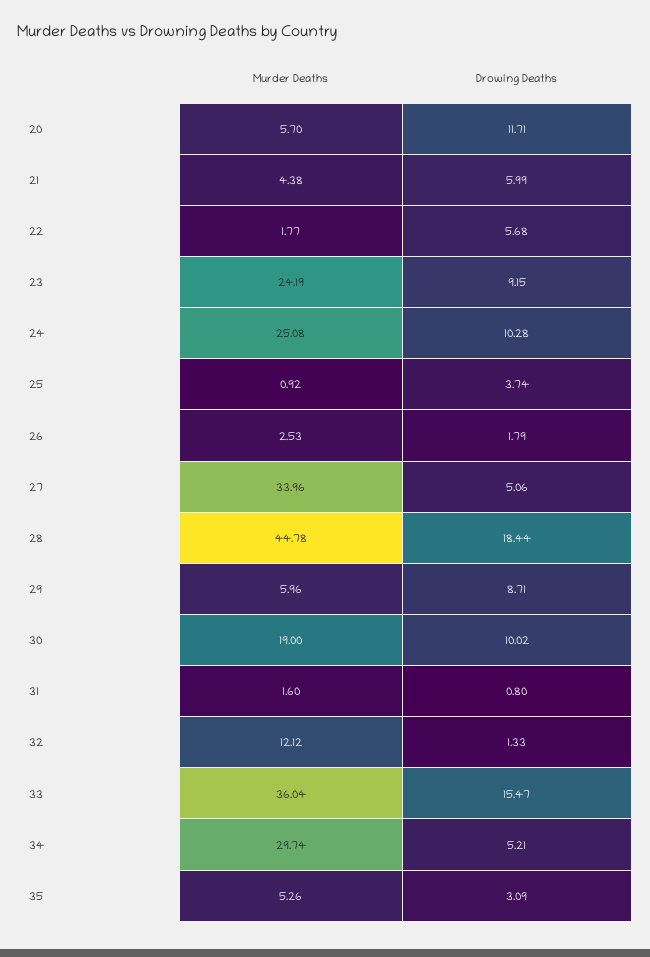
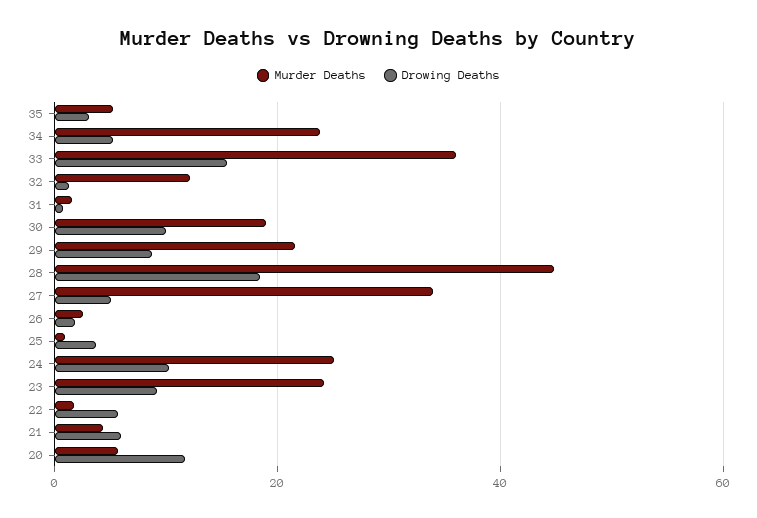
  {
    "Murder Deaths": {
      "20": 5.7,
      "21": 4.38,
      "22": 1.77,
      "23": 24.19,
      "24": 25.08,
      "25": 0.92,
      "26": 2.53,
      "27": 33.96,
      "28": 44.78,
-     "29": 5.96,
+     "29": 22,
      "30": 19,
      "31": 1.6,
      "32": 12.12,
      "33": 36.04,
-     "34": 29.74,
+     "34": 24,
      "35": 5.26
    },
    "Drowing Deaths": {
      "20": 11.71,
      "21": 5.99,
      "22": 5.68,
      "23": 9.15,
      "24": 10.28,
      "25": 3.74,
      "26": 1.79,
      "27": 5.06,
      "28": 18.44,
      "29": 8.71,
      "30": 10.02,
      "31": 0.8,
      "32": 1.33,
      "33": 15.47,
      "34": 5.21,
      "35": 3.09
    }
  }

